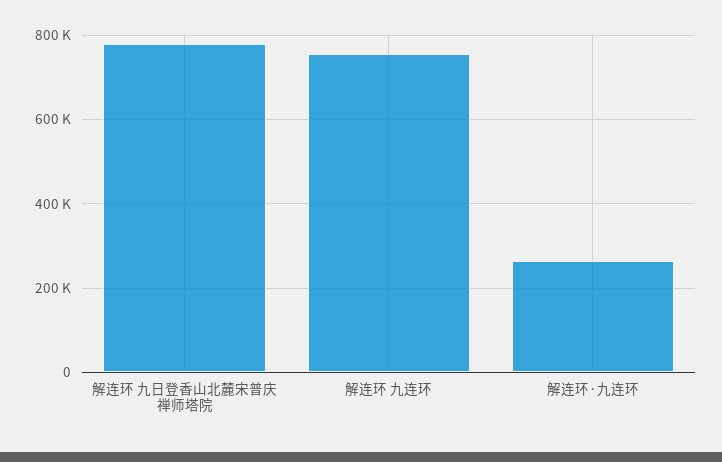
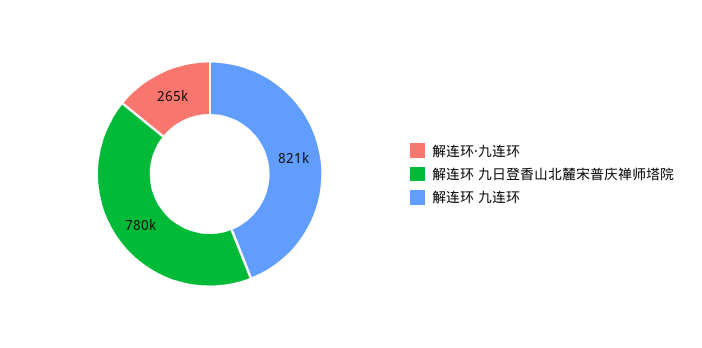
  {
    "解连环 九日登香山北麓宋普庆禅师塔院": 780000,
-   "解连环 九连环": 760000,
+   "解连环 九连环": 821000,
    "解连环·九连环": 265000
  }

